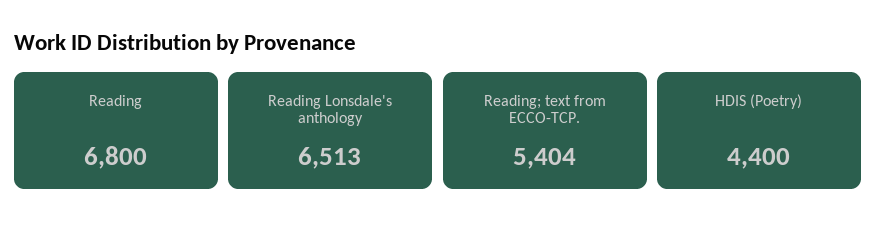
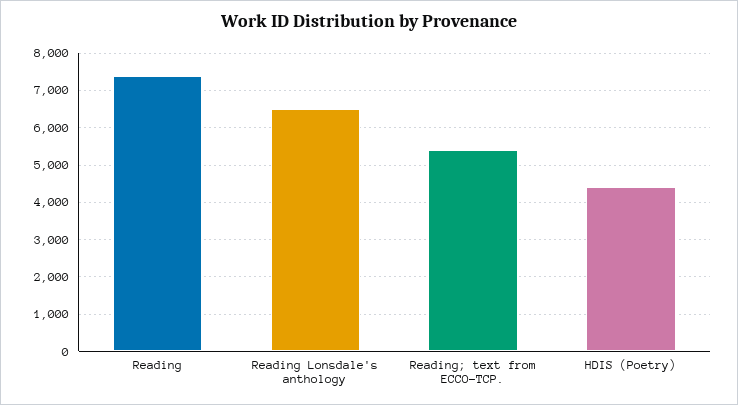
  {
-   "Reading": 6800,
+   "Reading": 7400,
    "Reading Lonsdale's anthology": 6513,
    "Reading; text from ECCO-TCP.": 5404,
    "HDIS (Poetry)": 4400
  }

